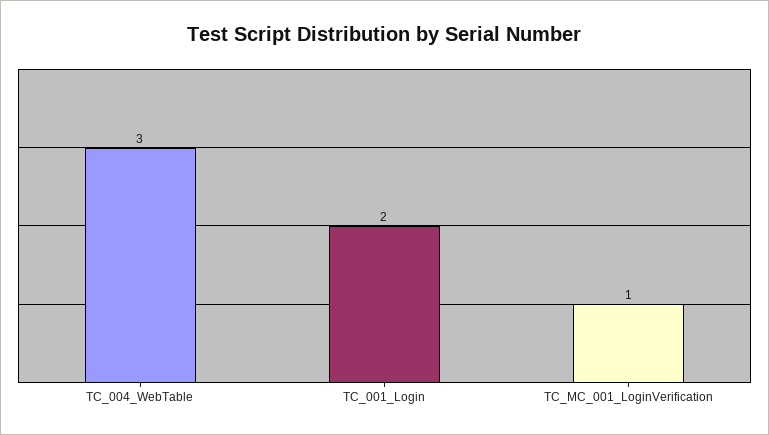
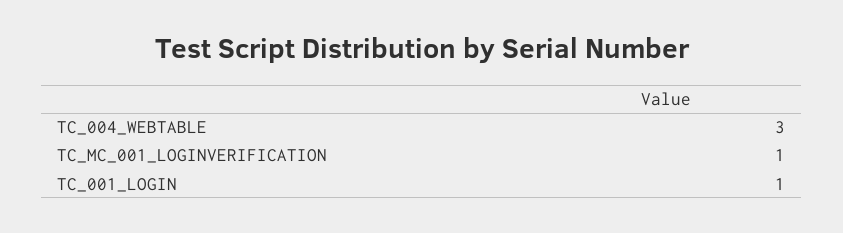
  {
    "TC_004_WebTable": 3,
-   "TC_001_Login": 2,
+   "TC_001_Login": 1,
    "TC_MC_001_LoginVerification": 1
  }

